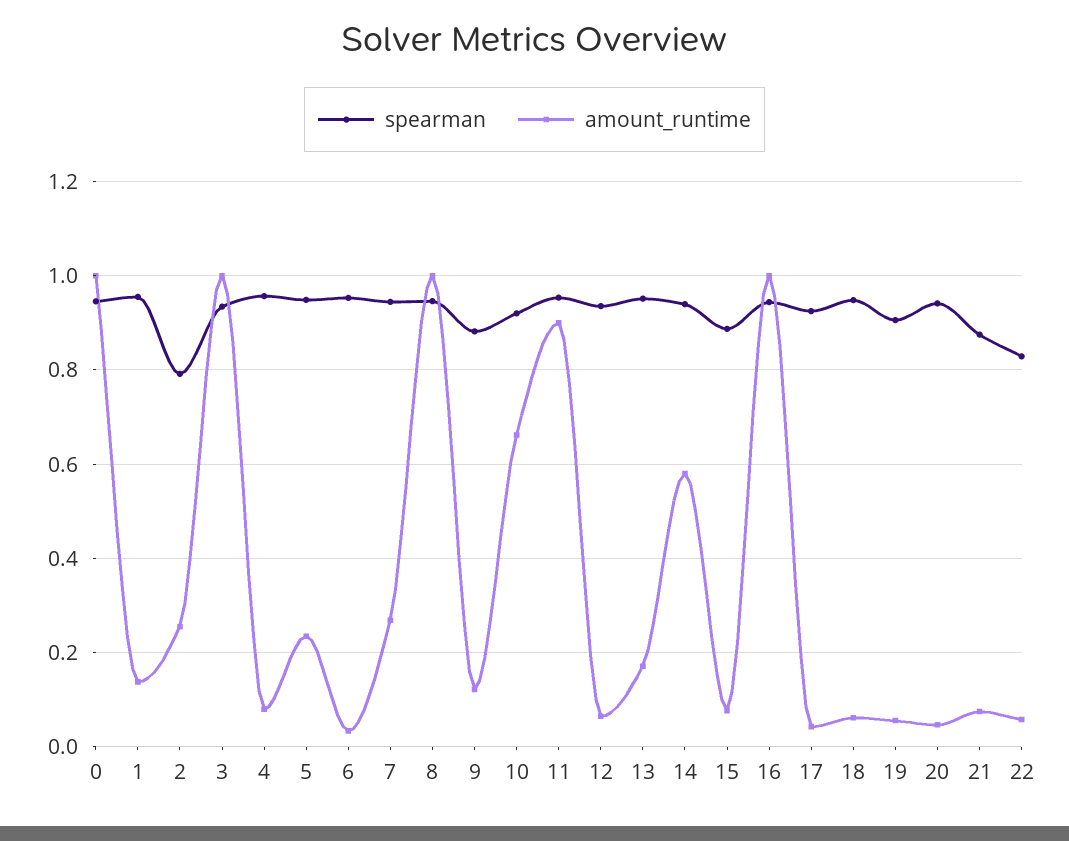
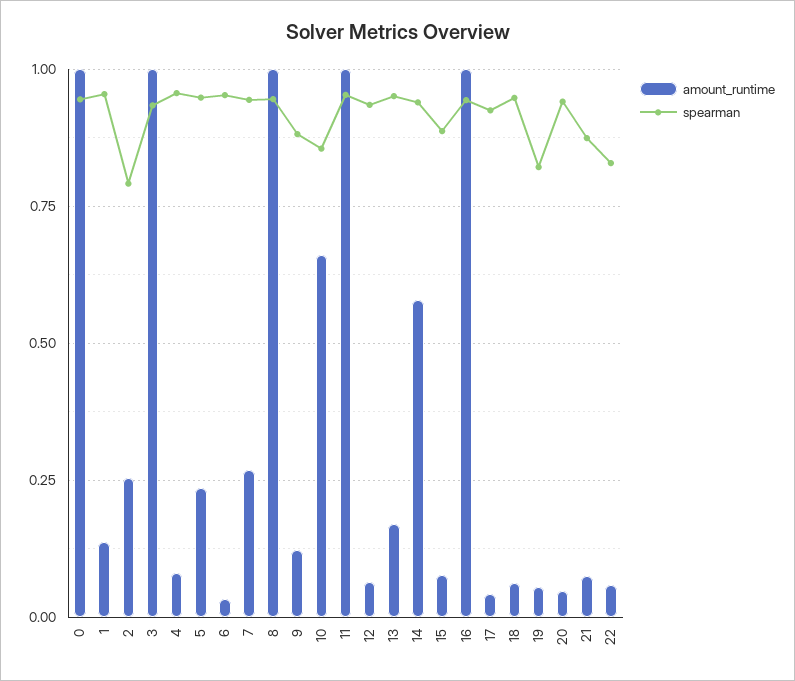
  {
    "spearman": {
      "0": 0.94,
      "1": 0.96,
      "2": 0.8,
      "3": 0.94,
      "4": 0.96,
      "5": 0.94,
      "6": 0.96,
      "7": 0.94,
      "8": 0.94,
      "9": 0.88,
-     "10": 0.92,
+     "10": 0.85,
      "11": 0.96,
      "12": 0.94,
      "13": 0.96,
      "14": 0.94,
      "15": 0.88,
      "16": 0.94,
      "17": 0.92,
      "18": 0.94,
-     "19": 0.9,
+     "19": 0.825,
      "20": 0.94,
      "21": 0.88,
      "22": 0.82
    },
    "amount_runtime": {
      "0": 1,
      "1": 0.14,
      "2": 0.26,
      "3": 1,
      "4": 0.08,
      "5": 0.24,
      "6": 0.04,
      "7": 0.26,
      "8": 1,
      "9": 0.12,
      "10": 0.66,
-     "11": 0.9,
+     "11": 1,
      "12": 0.06,
      "13": 0.18,
      "14": 0.58,
      "15": 0.08,
      "16": 1,
      "17": 0.04,
      "18": 0.06,
      "19": 0.06,
      "20": 0.04,
      "21": 0.08,
      "22": 0.06
    }
  }

